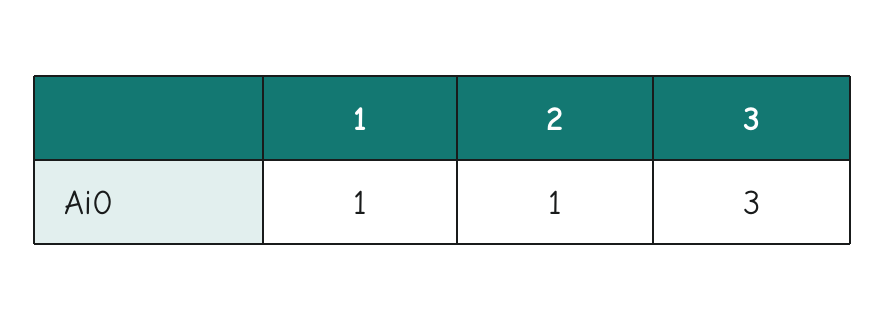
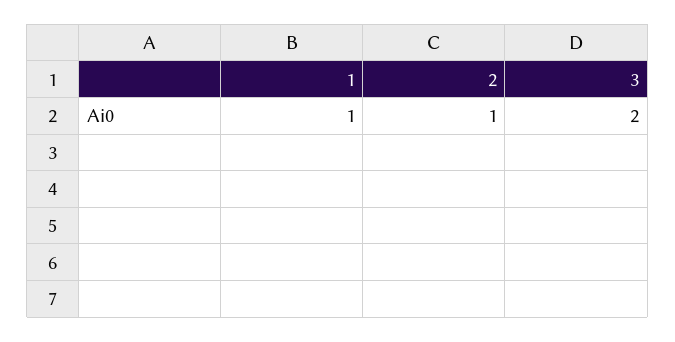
  {
    "1": 1,
    "2": 1,
-   "3": 3
+   "3": 2
  }

